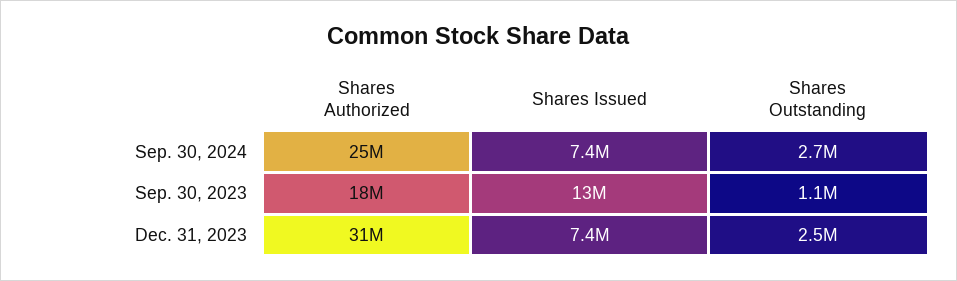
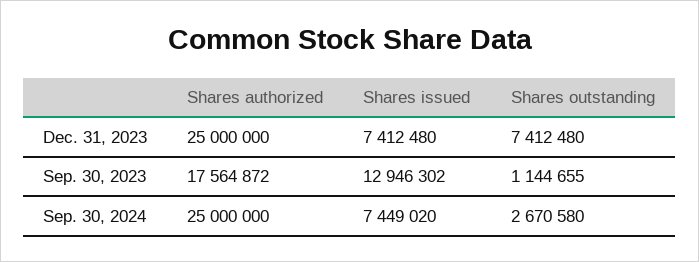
  {
    "Shares Authorized": {
      "Sep. 30, 2024": 25000000,
      "Sep. 30, 2023": 17564872,
-     "Dec. 31, 2023": 31000000
+     "Dec. 31, 2023": 25000000
    },
    "Shares Issued": {
      "Sep. 30, 2024": 7449020,
      "Sep. 30, 2023": 12946302,
      "Dec. 31, 2023": 7412480
    },
    "Shares Outstanding": {
      "Sep. 30, 2024": 2670580,
      "Sep. 30, 2023": 1144655,
-     "Dec. 31, 2023": 2500000
+     "Dec. 31, 2023": 7412480
    }
  }

